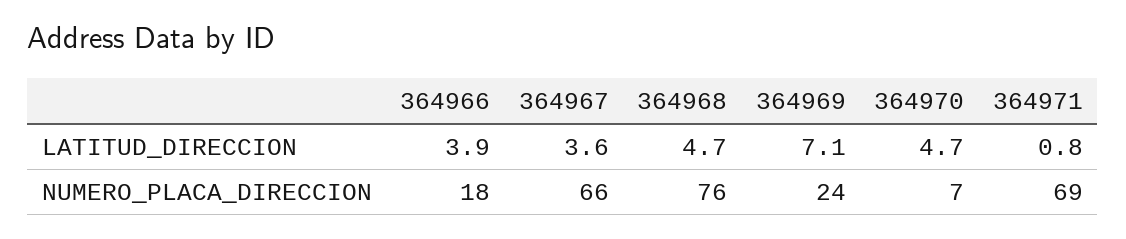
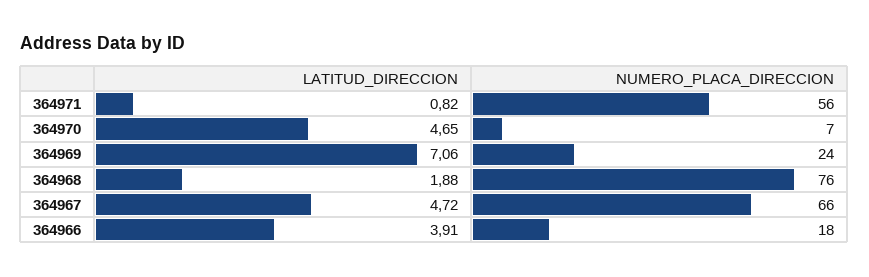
  {
    "364966": {
      "LATITUD_DIRECCION": 3.91,
      "NUMERO_PLACA_DIRECCION": 18
    },
    "364967": {
-     "LATITUD_DIRECCION": 3.6,
+     "LATITUD_DIRECCION": 4.72,
      "NUMERO_PLACA_DIRECCION": 66
    },
    "364968": {
-     "LATITUD_DIRECCION": 4.7,
+     "LATITUD_DIRECCION": 1.88,
      "NUMERO_PLACA_DIRECCION": 76
    },
    "364969": {
      "LATITUD_DIRECCION": 7.06,
      "NUMERO_PLACA_DIRECCION": 24
    },
    "364970": {
      "LATITUD_DIRECCION": 4.65,
      "NUMERO_PLACA_DIRECCION": 7
    },
    "364971": {
      "LATITUD_DIRECCION": 0.82,
-     "NUMERO_PLACA_DIRECCION": 69
+     "NUMERO_PLACA_DIRECCION": 56
    }
  }

